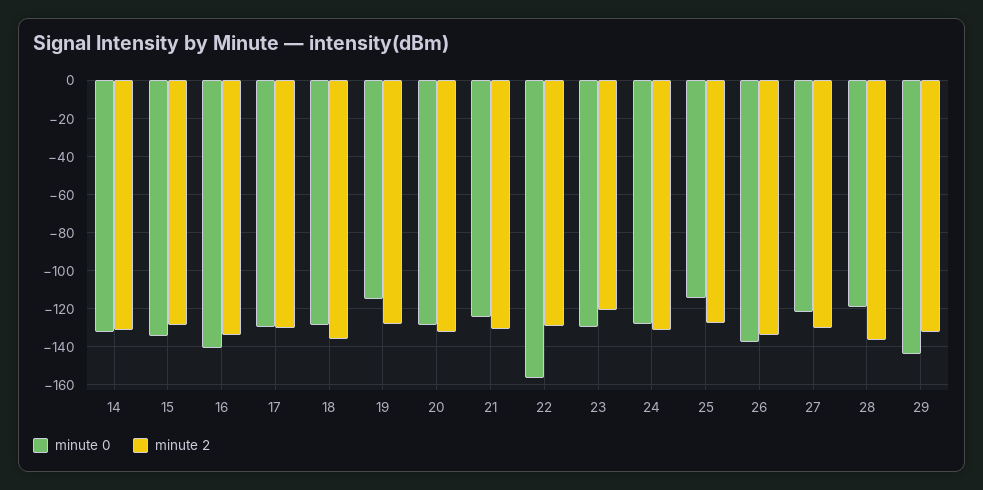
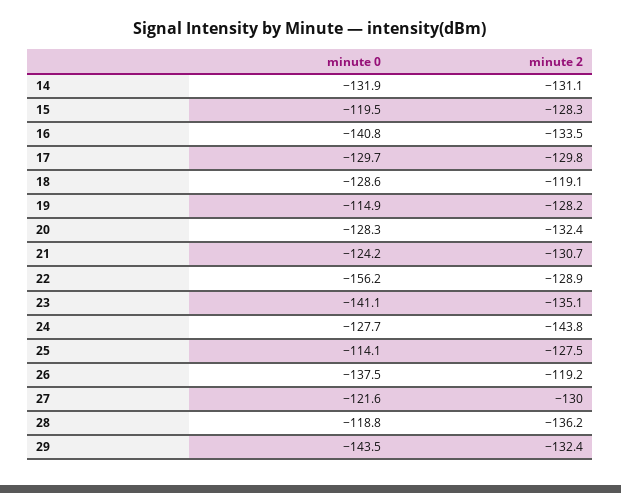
  {
    "minute 0": {
      "14": -131.9,
-     "15": -135,
+     "15": -119.5,
      "16": -140.8,
      "17": -129.7,
      "18": -128.6,
      "19": -114.9,
      "20": -128.3,
      "21": -124.2,
      "22": -156.2,
-     "23": -130,
+     "23": -141.1,
      "24": -127.7,
      "25": -114.1,
      "26": -137.5,
      "27": -121.6,
      "28": -118.8,
      "29": -143.5
    },
    "minute 2": {
      "14": -131.1,
      "15": -128.3,
      "16": -133.5,
      "17": -129.8,
-     "18": -135,
+     "18": -119.1,
      "19": -128.2,
      "20": -132.4,
      "21": -130.7,
      "22": -128.9,
-     "23": -120,
+     "23": -135.1,
-     "24": -130,
+     "24": -143.8,
      "25": -127.5,
-     "26": -135,
+     "26": -119.2,
      "27": -130,
      "28": -136.2,
      "29": -132.4
    }
  }

